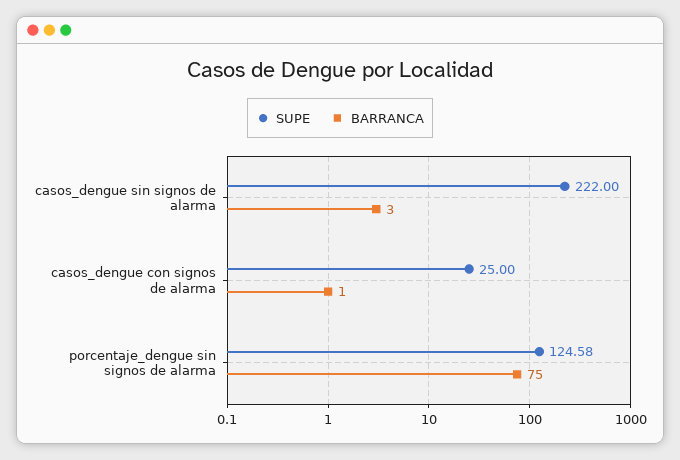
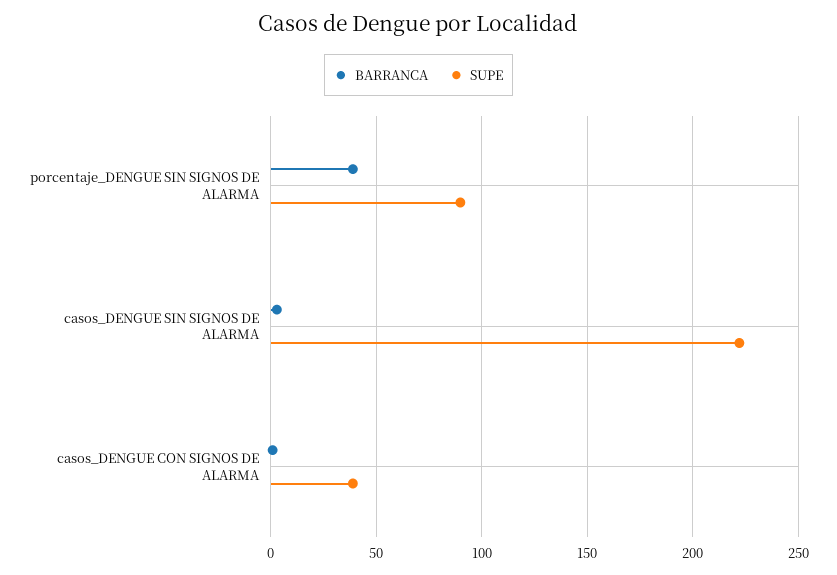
  {
    "SUPE": {
      "casos_dengue sin signos de alarma": 222,
-     "casos_dengue con signos de alarma": 25,
+     "casos_dengue con signos de alarma": 40,
-     "porcentaje_dengue sin signos de alarma": 124.58
+     "porcentaje_dengue sin signos de alarma": 90
    },
    "BARRANCA": {
      "casos_dengue sin signos de alarma": 3,
      "casos_dengue con signos de alarma": 1,
-     "porcentaje_dengue sin signos de alarma": 75
+     "porcentaje_dengue sin signos de alarma": 40
    }
  }

